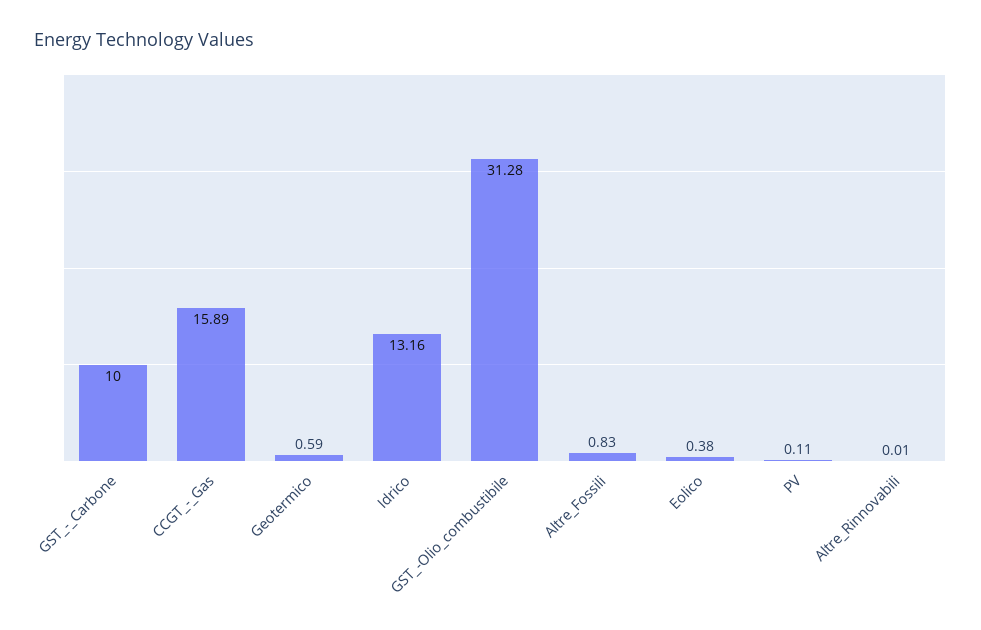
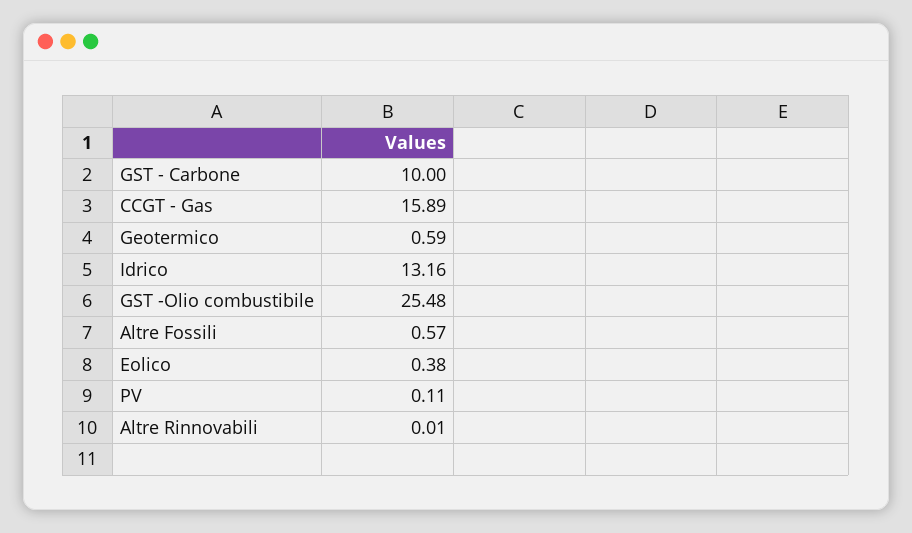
  {
    "GST_-_Carbone": 10,
    "CCGT_-_Gas": 15.89,
    "Geotermico": 0.59,
    "Idrico": 13.16,
-   "GST_-Olio_combustibile": 31.28,
+   "GST_-Olio_combustibile": 25.48,
-   "Altre_Fossili": 0.83,
+   "Altre_Fossili": 0.57,
    "Eolico": 0.38,
    "PV": 0.11,
    "Altre_Rinnovabili": 0.01
  }

